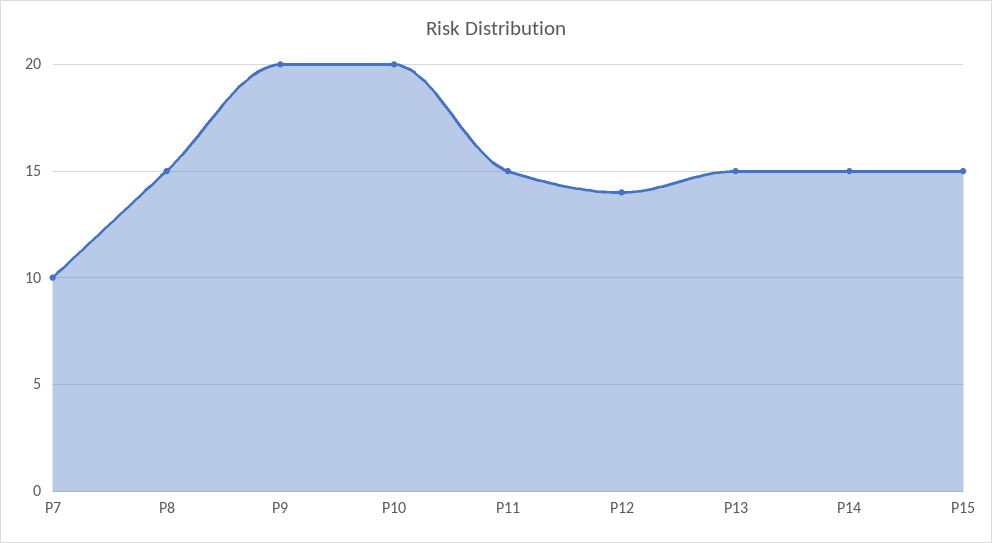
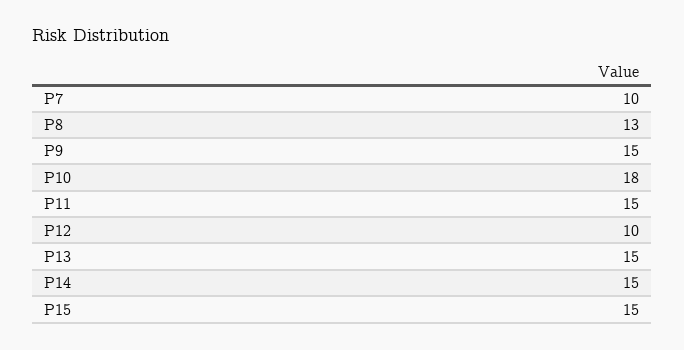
  {
    "Р7": 10,
-   "Р8": 15,
+   "Р8": 13,
-   "Р9": 20,
+   "Р9": 15,
-   "Р10": 20,
+   "Р10": 18,
    "Р11": 15,
-   "Р12": 14,
+   "Р12": 10,
    "Р13": 15,
    "Р14": 15,
    "Р15": 15
  }

